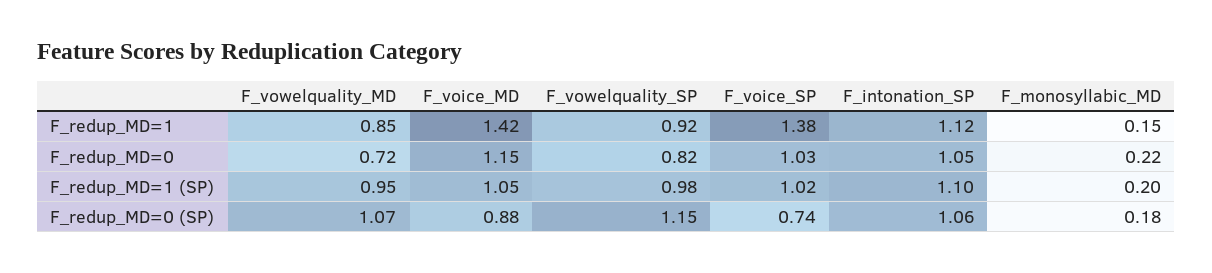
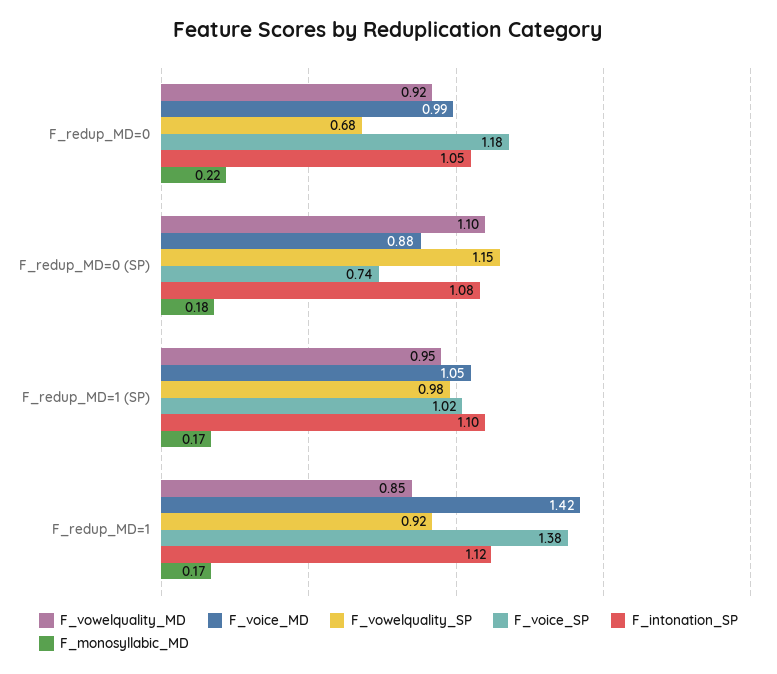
  {
    "F_vowelquality_MD": {
      "F_redup_MD=1": 0.85,
-     "F_redup_MD=0": 0.72,
+     "F_redup_MD=0": 0.92,
      "F_redup_MD=1 (SP)": 0.95,
-     "F_redup_MD=0 (SP)": 1.07
+     "F_redup_MD=0 (SP)": 1.1
    },
    "F_voice_MD": {
      "F_redup_MD=1": 1.42,
-     "F_redup_MD=0": 1.15,
+     "F_redup_MD=0": 0.99,
      "F_redup_MD=1 (SP)": 1.05,
      "F_redup_MD=0 (SP)": 0.88
    },
    "F_vowelquality_SP": {
      "F_redup_MD=1": 0.92,
-     "F_redup_MD=0": 0.82,
+     "F_redup_MD=0": 0.68,
      "F_redup_MD=1 (SP)": 0.98,
      "F_redup_MD=0 (SP)": 1.15
    },
    "F_voice_SP": {
      "F_redup_MD=1": 1.38,
-     "F_redup_MD=0": 1.03,
+     "F_redup_MD=0": 1.18,
      "F_redup_MD=1 (SP)": 1.02,
      "F_redup_MD=0 (SP)": 0.74
    },
    "F_intonation_SP": {
      "F_redup_MD=1": 1.12,
      "F_redup_MD=0": 1.05,
      "F_redup_MD=1 (SP)": 1.1,
-     "F_redup_MD=0 (SP)": 1.06
+     "F_redup_MD=0 (SP)": 1.08
    },
    "F_monosyllabic_MD": {
-     "F_redup_MD=1": 0.15,
+     "F_redup_MD=1": 0.17,
      "F_redup_MD=0": 0.22,
-     "F_redup_MD=1 (SP)": 0.2,
+     "F_redup_MD=1 (SP)": 0.17,
      "F_redup_MD=0 (SP)": 0.18
    }
  }

